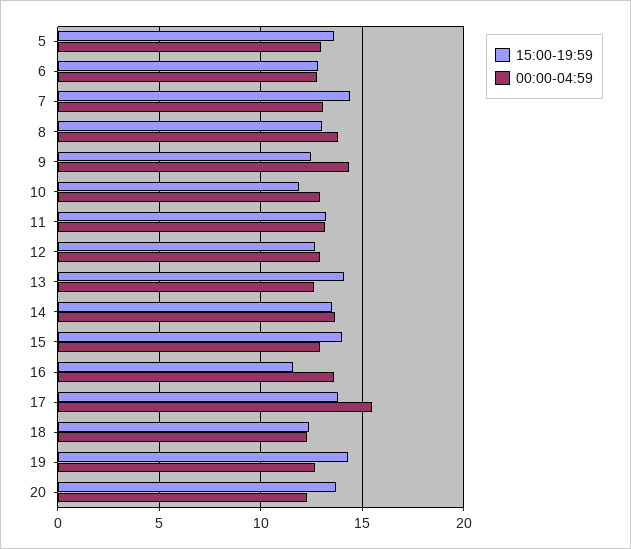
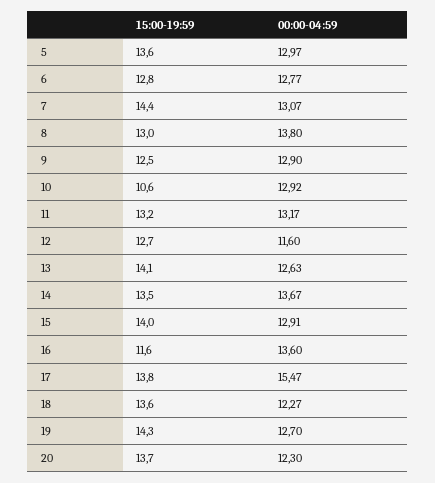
  {
    "15:00-19:59": {
      "5": 13.6,
      "6": 12.8,
      "7": 14.4,
      "8": 13,
      "9": 12.5,
-     "10": 12,
+     "10": 10.6,
      "11": 13.2,
      "12": 12.7,
      "13": 14.1,
      "14": 13.5,
      "15": 14,
      "16": 11.6,
      "17": 13.8,
-     "18": 12.5,
+     "18": 13.6,
      "19": 14.3,
      "20": 13.7
    },
    "00:00-04:59": {
      "5": 12.97,
      "6": 12.77,
      "7": 13.07,
      "8": 13.8,
-     "9": 14.5,
+     "9": 12.9,
      "10": 12.92,
      "11": 13.17,
-     "12": 13,
+     "12": 11.6,
      "13": 12.63,
      "14": 13.67,
      "15": 12.91,
      "16": 13.6,
      "17": 15.47,
      "18": 12.27,
      "19": 12.7,
      "20": 12.3
    }
  }

